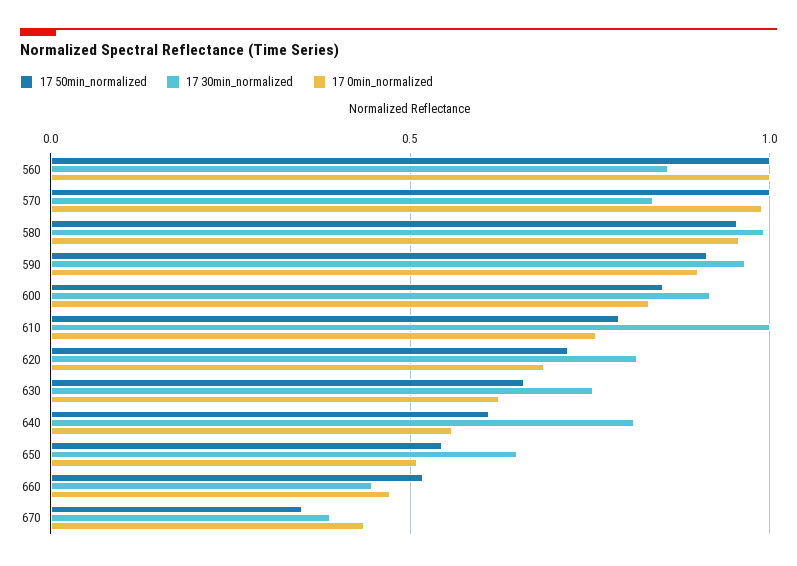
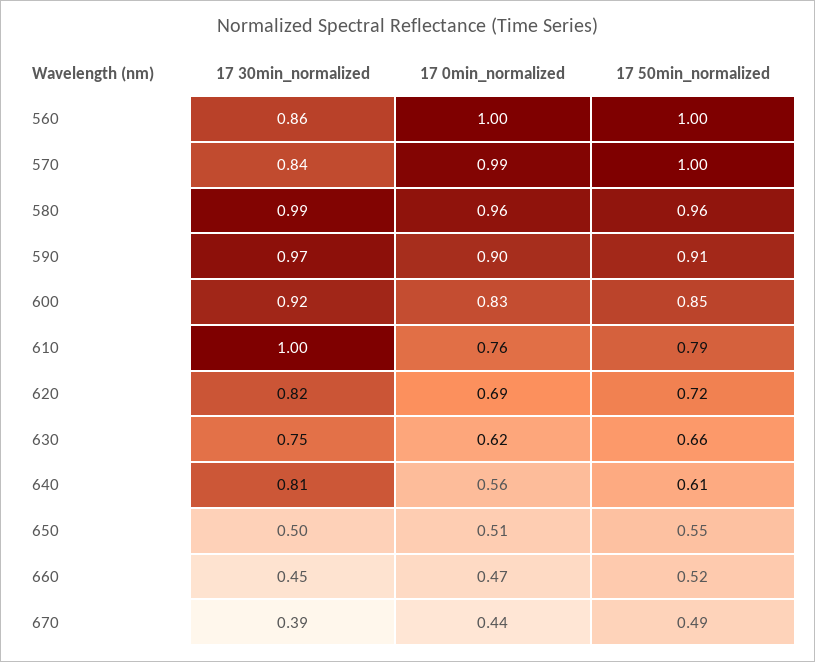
  {
    "17 50min_normalized": {
      "560": 1,
      "570": 1,
      "580": 0.96,
      "590": 0.91,
      "600": 0.85,
      "610": 0.79,
      "620": 0.72,
      "630": 0.66,
      "640": 0.61,
      "650": 0.55,
      "660": 0.52,
-     "670": 0.35
+     "670": 0.49
    },
    "17 30min_normalized": {
      "560": 0.86,
      "570": 0.84,
      "580": 0.99,
      "590": 0.97,
      "600": 0.92,
      "610": 1,
      "620": 0.82,
      "630": 0.75,
      "640": 0.81,
-     "650": 0.65,
+     "650": 0.5,
      "660": 0.45,
      "670": 0.39
    },
    "17 0min_normalized": {
      "560": 1,
      "570": 0.99,
      "580": 0.96,
      "590": 0.9,
      "600": 0.83,
      "610": 0.76,
      "620": 0.69,
      "630": 0.62,
      "640": 0.56,
      "650": 0.51,
      "660": 0.47,
      "670": 0.44
    }
  }

